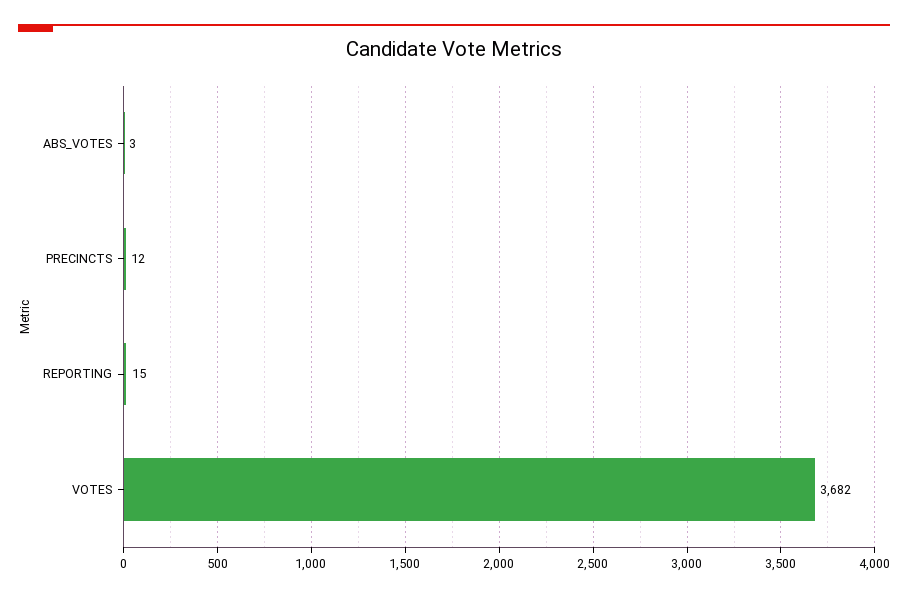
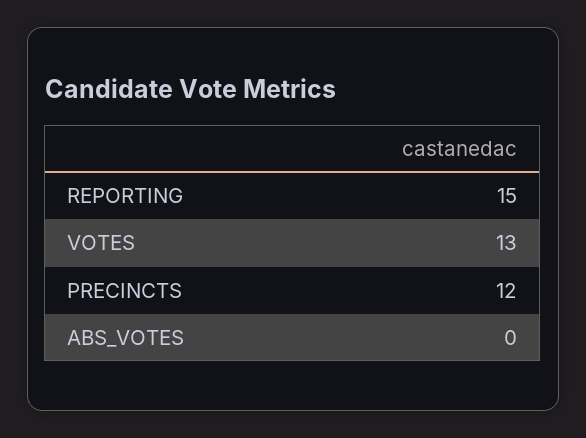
  {
-   "ABS_VOTES": 3,
+   "ABS_VOTES": 0,
    "PRECINCTS": 12,
    "REPORTING": 15,
-   "VOTES": 3682
+   "VOTES": 13
  }

